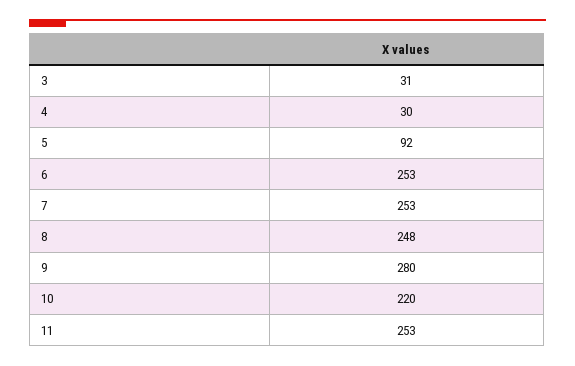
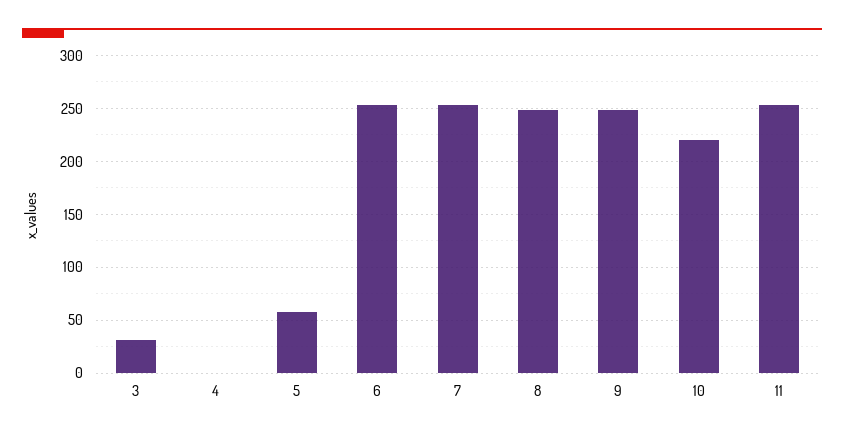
  {
    "3": 31,
-   "4": 30,
+   "4": 0,
-   "5": 92,
+   "5": 60,
    "6": 253,
    "7": 253,
    "8": 248,
-   "9": 280,
+   "9": 250,
    "10": 220,
    "11": 253
  }

